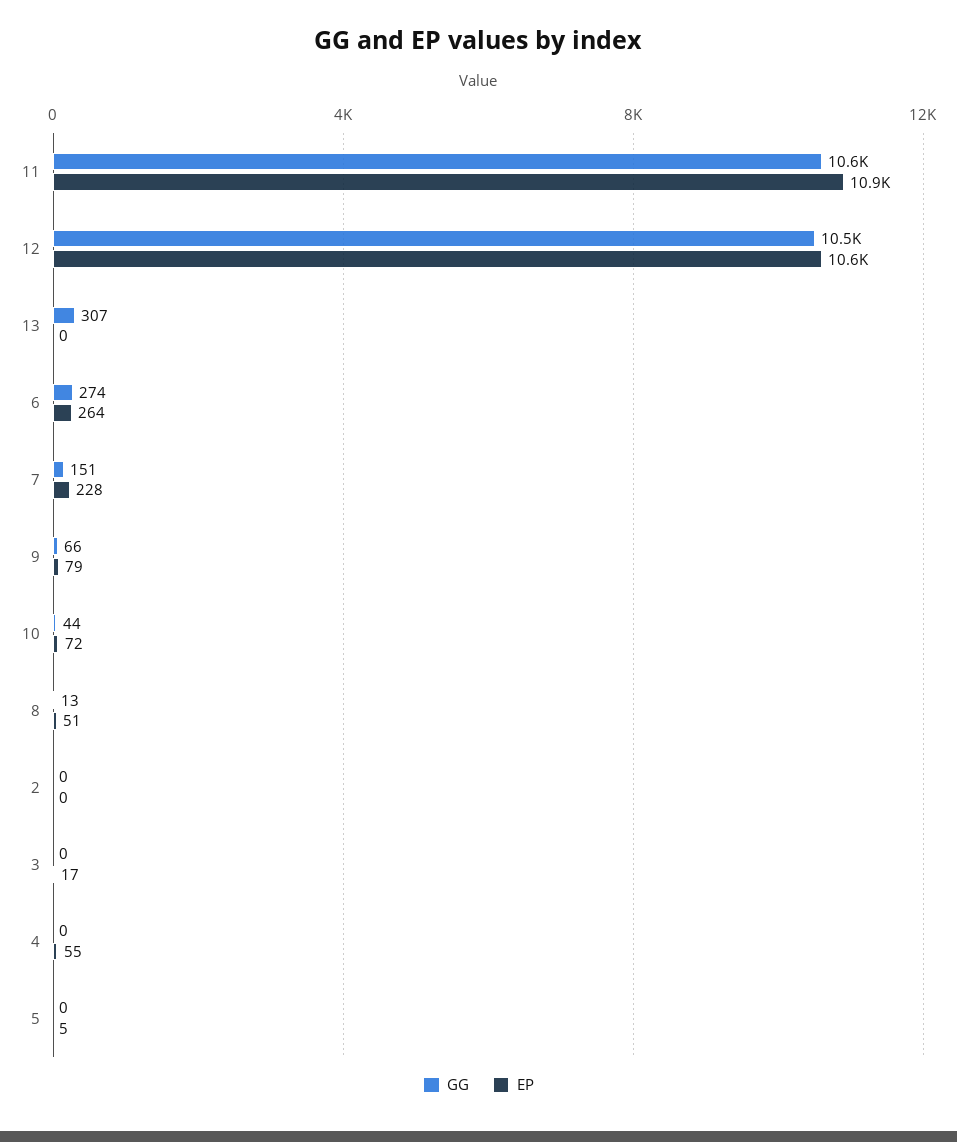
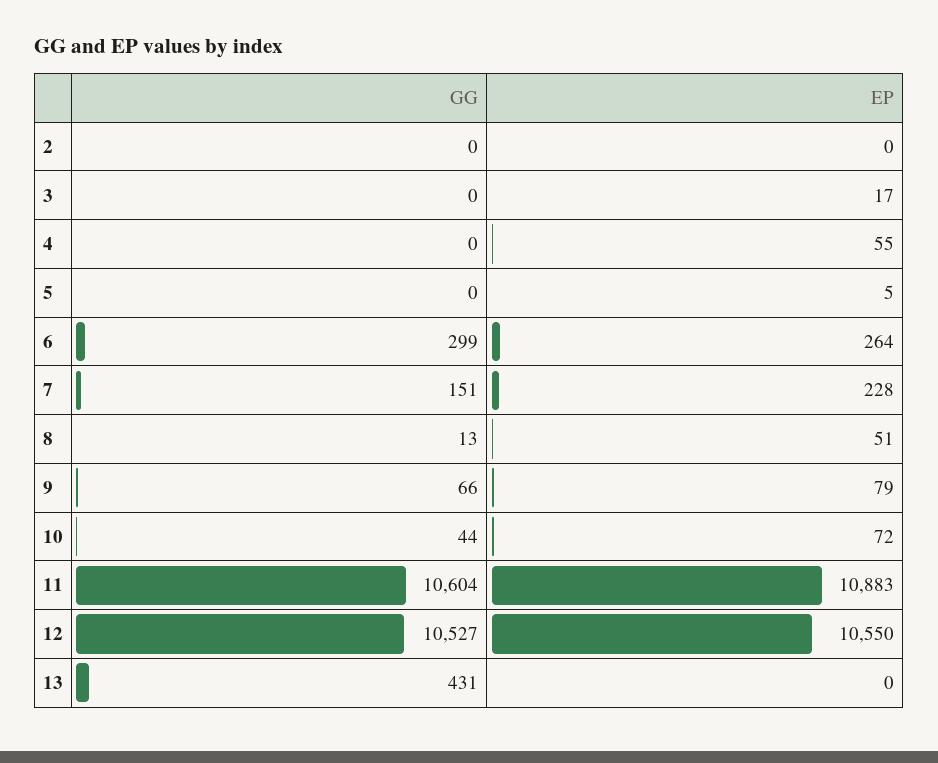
  {
    "GG": {
      "11": 10604,
      "12": 10527,
-     "13": 307,
+     "13": 431,
-     "6": 274,
+     "6": 299,
      "7": 151,
      "9": 66,
      "10": 44,
      "8": 13,
      "2": 0,
      "3": 0,
      "4": 0,
      "5": 0
    },
    "EP": {
      "11": 10883,
      "12": 10550,
      "13": 0,
      "6": 264,
      "7": 228,
      "9": 79,
      "10": 72,
      "8": 51,
      "2": 0,
      "3": 17,
      "4": 55,
      "5": 5
    }
  }

